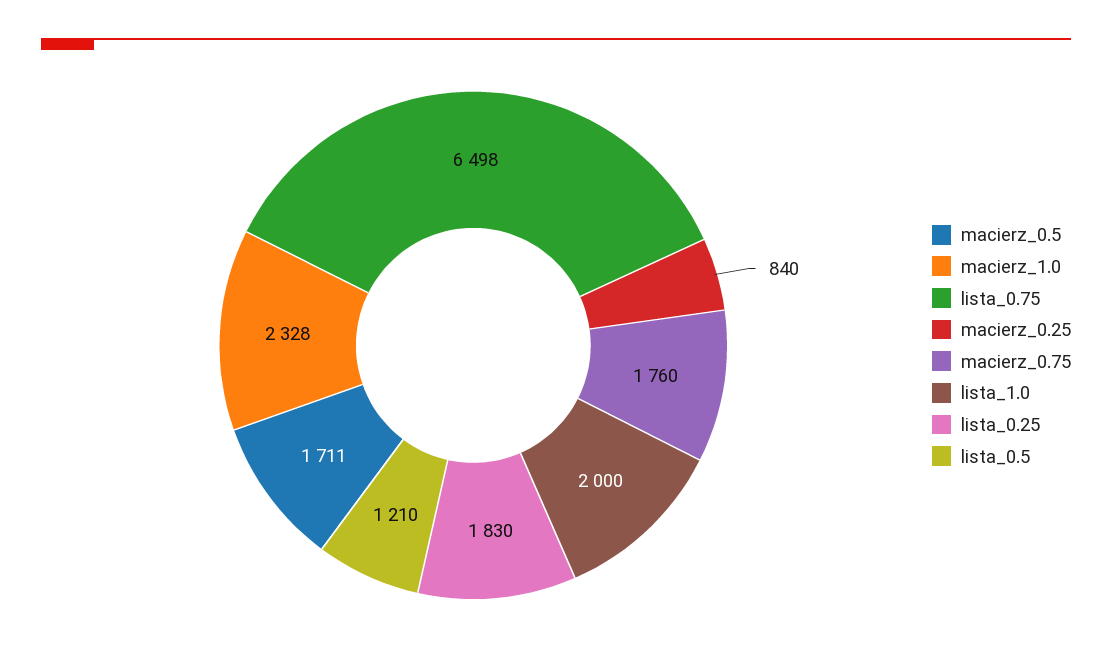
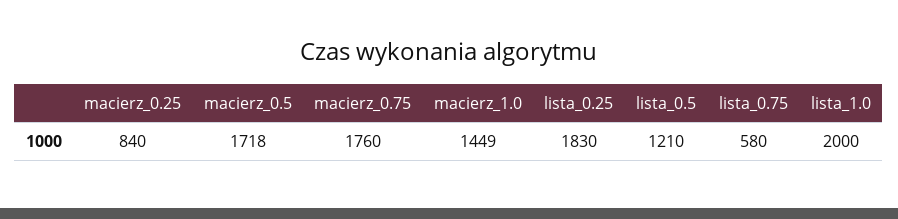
  {
-   "macierz_0.5": 1711,
+   "macierz_0.5": 1718,
-   "macierz_1.0": 2328,
+   "macierz_1.0": 1449,
-   "lista_0.75": 6498,
+   "lista_0.75": 580,
    "macierz_0.25": 840,
    "macierz_0.75": 1760,
    "lista_1.0": 2000,
    "lista_0.25": 1830,
    "lista_0.5": 1210
  }

